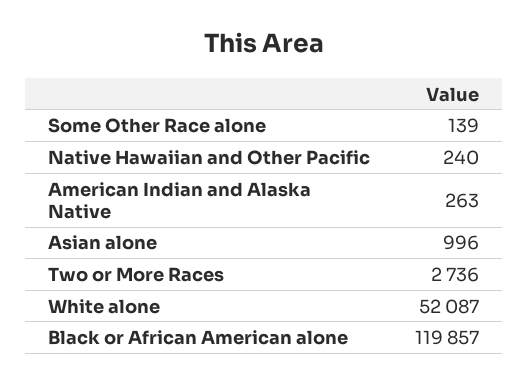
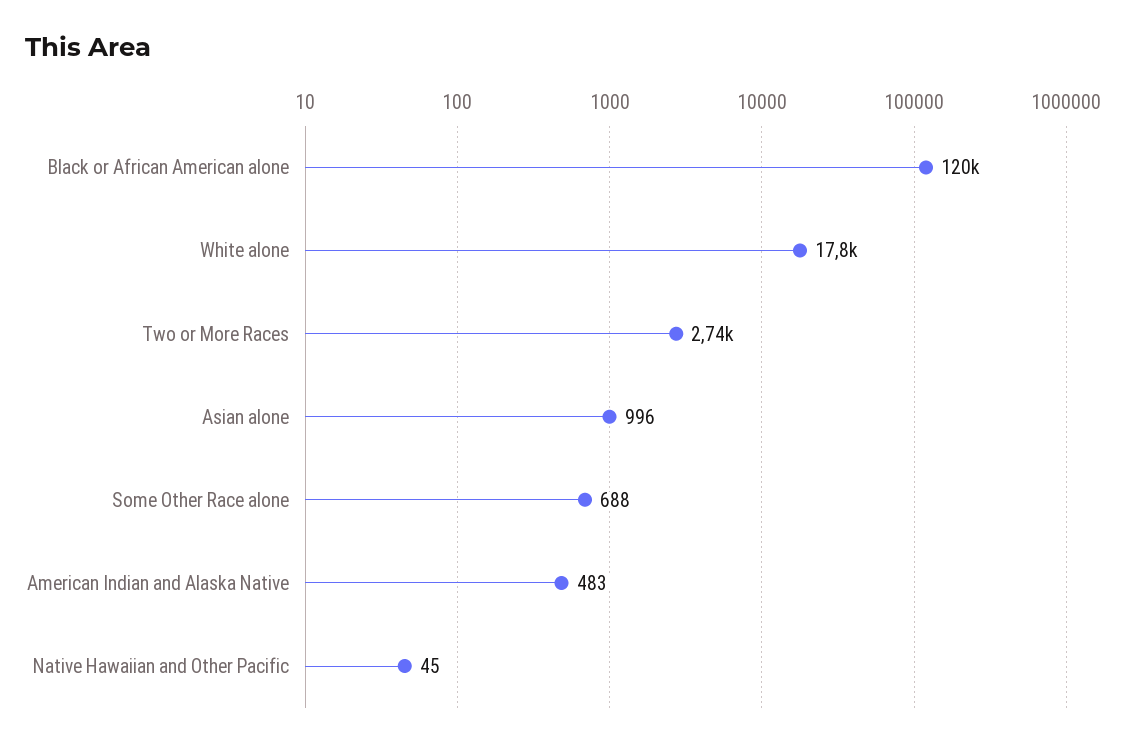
  {
-   "Some Other Race alone": 139,
+   "Some Other Race alone": 688,
-   "Native Hawaiian and Other Pacific": 240,
+   "Native Hawaiian and Other Pacific": 45,
-   "American Indian and Alaska Native": 263,
+   "American Indian and Alaska Native": 483,
    "Asian alone": 996,
    "Two or More Races": 2736,
-   "White alone": 52087,
+   "White alone": 17800,
    "Black or African American alone": 119857
  }

